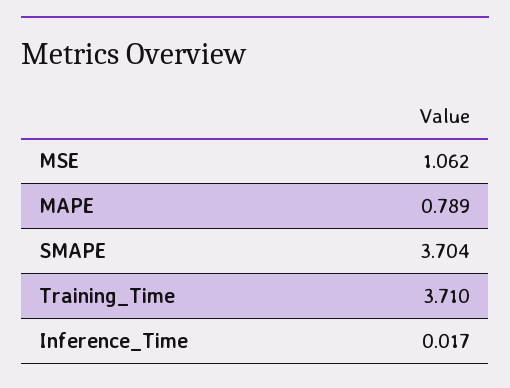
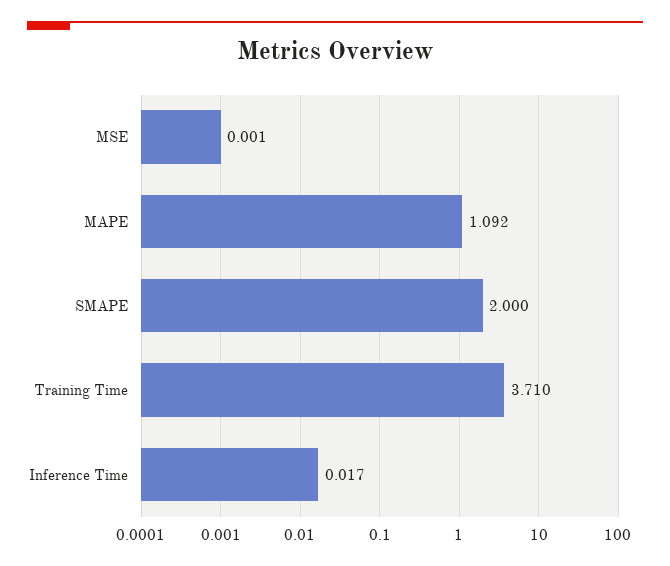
  {
-   "MSE": 1.062,
+   "MSE": 0.001,
-   "MAPE": 0.789,
+   "MAPE": 1.092,
-   "SMAPE": 3.704,
+   "SMAPE": 2,
    "Training_Time": 3.71,
    "Inference_Time": 0.017
  }

